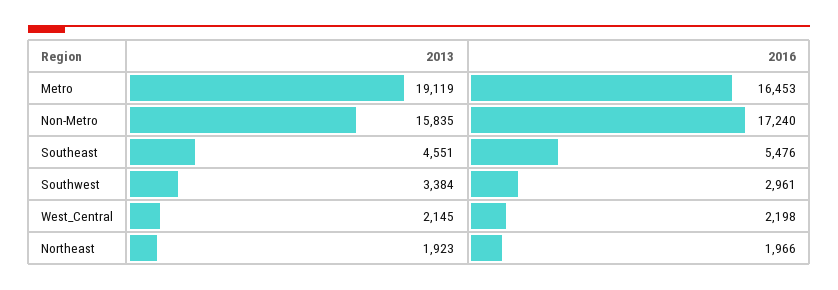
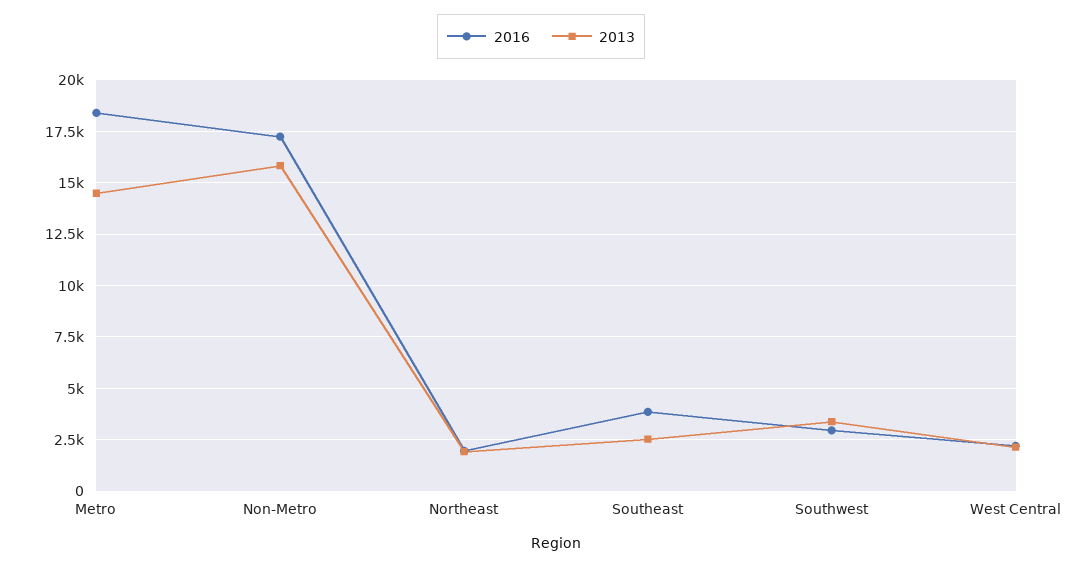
  {
    "2013": {
-     "Metro": 19119,
+     "Metro": 14500,
      "Non-Metro": 15835,
-     "Southeast": 4551,
+     "Southeast": 2500,
      "Southwest": 3384,
      "West_Central": 2145,
      "Northeast": 1923
    },
    "2016": {
-     "Metro": 16453,
+     "Metro": 18500,
      "Non-Metro": 17240,
-     "Southeast": 5476,
+     "Southeast": 4000,
      "Southwest": 2961,
      "West_Central": 2198,
      "Northeast": 1966
    }
  }

